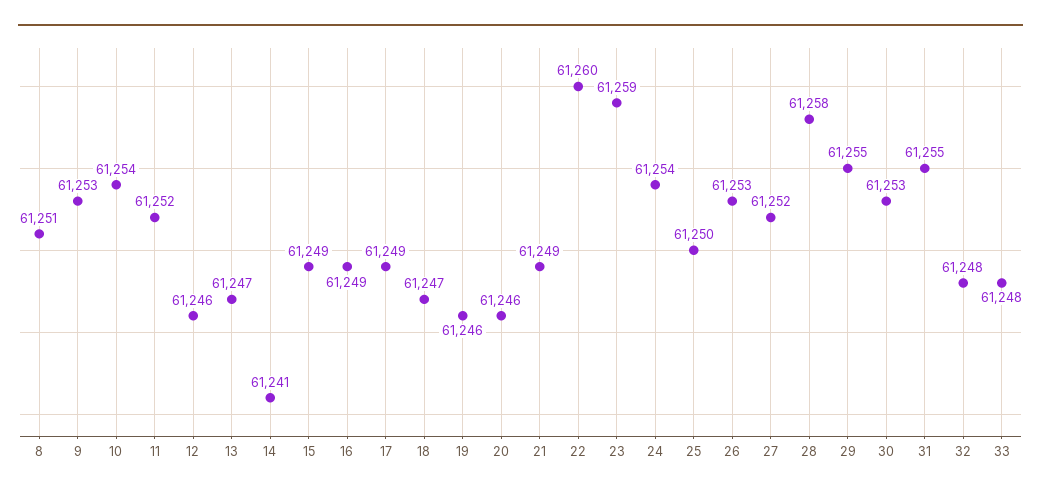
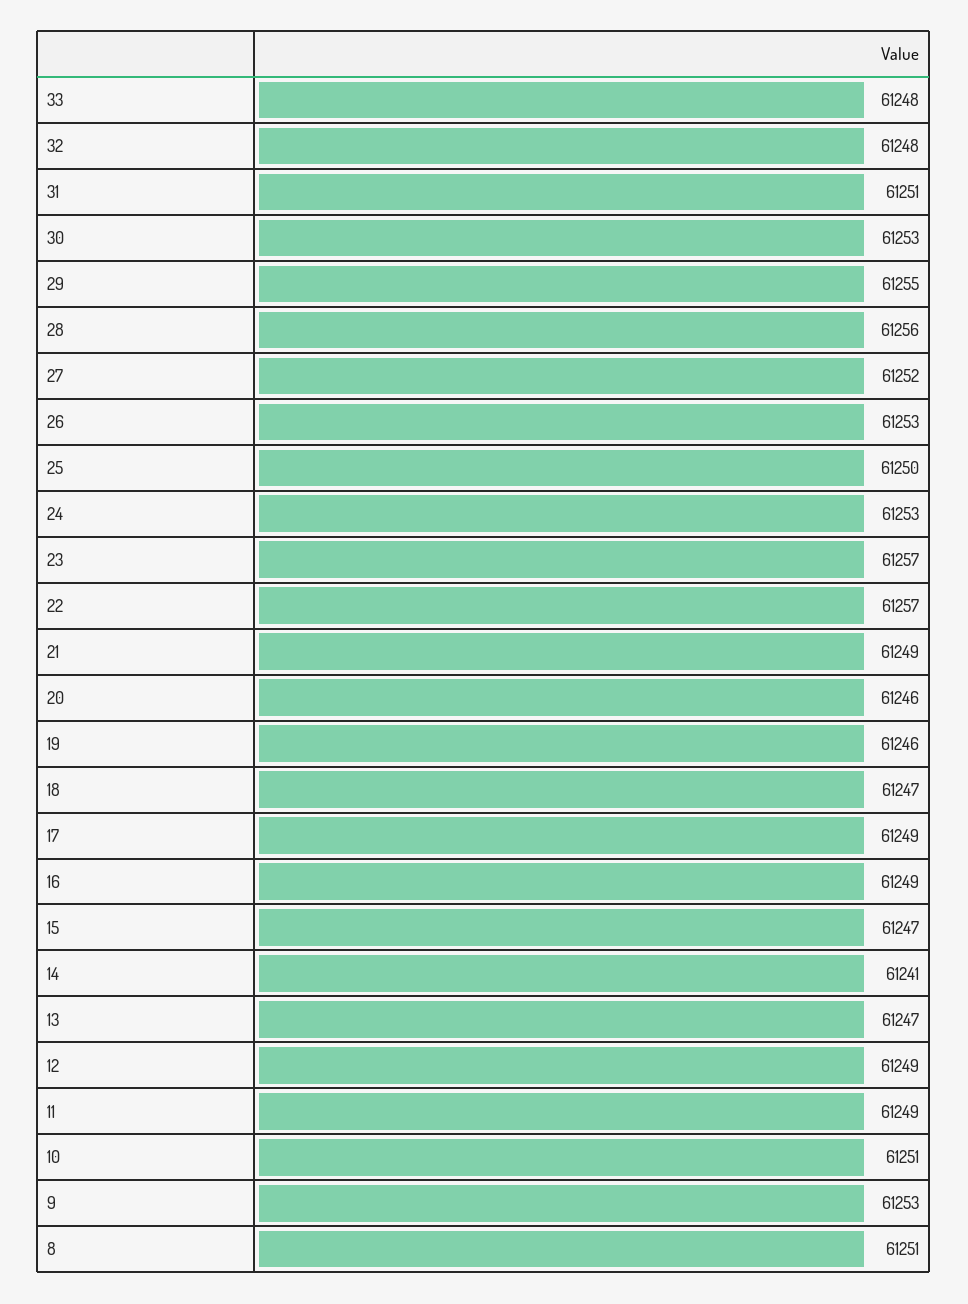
  {
    "8": 61251,
    "9": 61253,
-   "10": 61254,
+   "10": 61251,
-   "11": 61252,
+   "11": 61249,
-   "12": 61246,
+   "12": 61249,
    "13": 61247,
    "14": 61241,
-   "15": 61249,
+   "15": 61247,
    "16": 61249,
    "17": 61249,
    "18": 61247,
    "19": 61246,
    "20": 61246,
    "21": 61249,
-   "22": 61260,
+   "22": 61257,
-   "23": 61259,
+   "23": 61257,
-   "24": 61254,
+   "24": 61253,
    "25": 61250,
    "26": 61253,
    "27": 61252,
-   "28": 61258,
+   "28": 61256,
    "29": 61255,
    "30": 61253,
-   "31": 61255,
+   "31": 61251,
    "32": 61248,
    "33": 61248
  }

